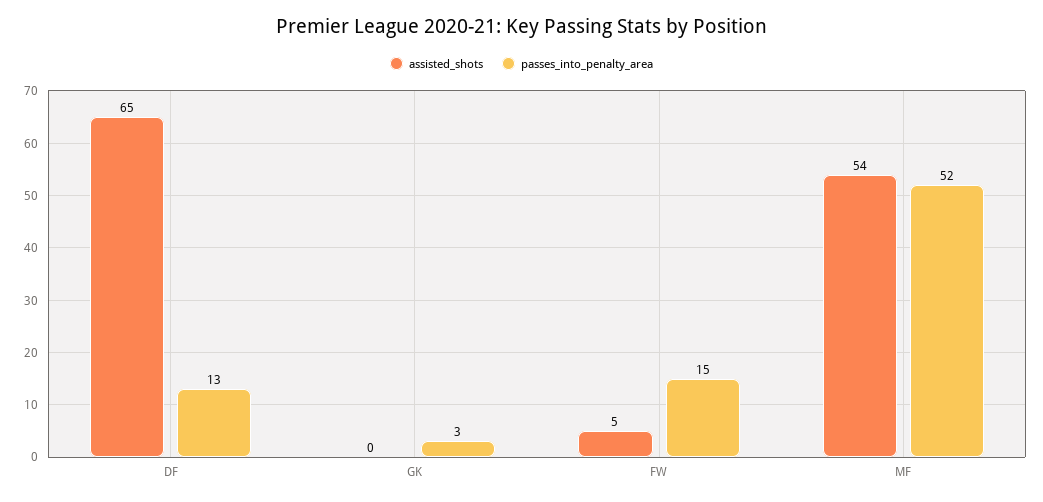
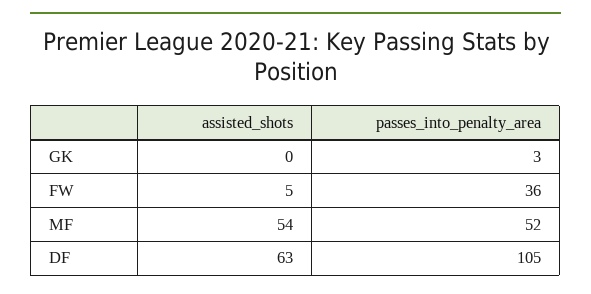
  {
    "assisted_shots": {
-     "DF": 65,
+     "DF": 63,
      "GK": 0,
      "FW": 5,
      "MF": 54
    },
    "passes_into_penalty_area": {
-     "DF": 13,
+     "DF": 105,
      "GK": 3,
-     "FW": 15,
+     "FW": 36,
      "MF": 52
    }
  }

